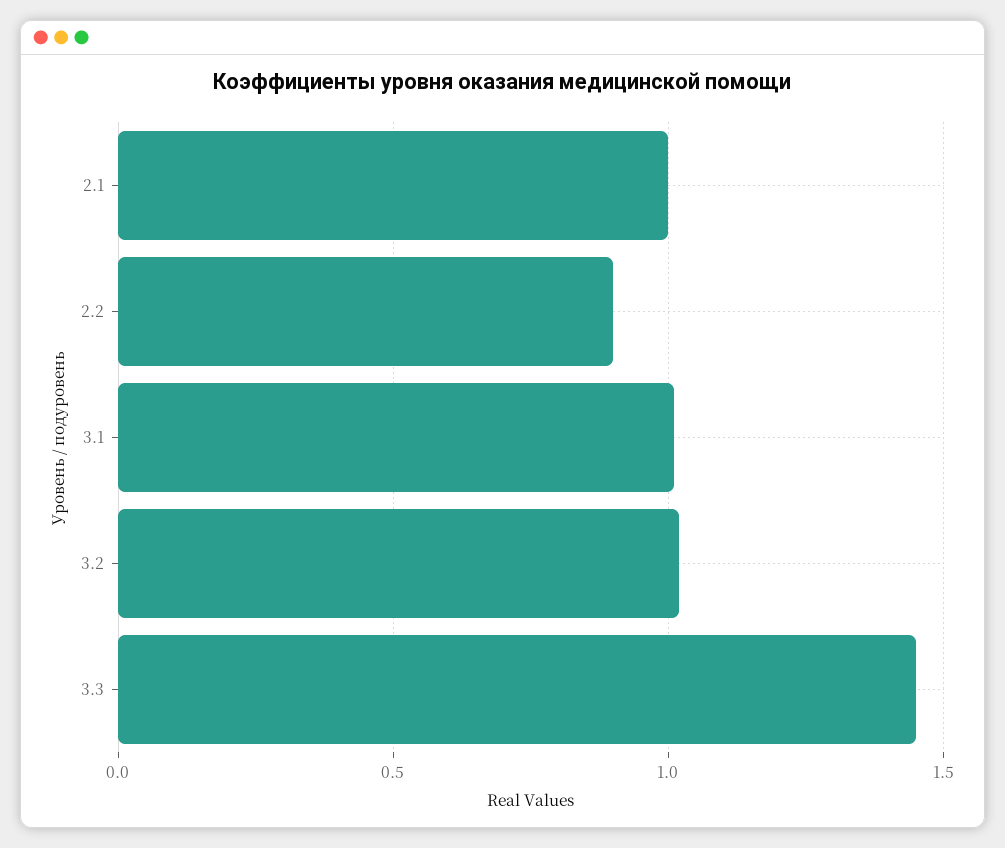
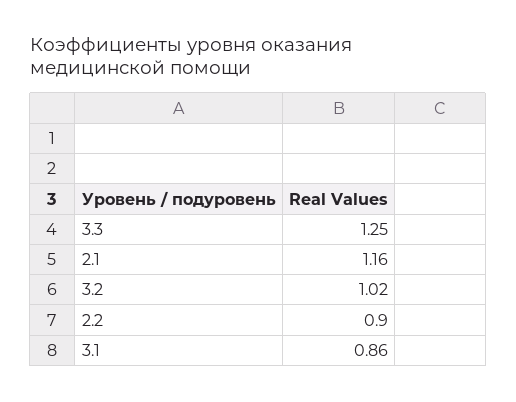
  {
-   "2.1": 1,
+   "2.1": 1.16,
    "2.2": 0.9,
-   "3.1": 1,
+   "3.1": 0.86,
    "3.2": 1.02,
-   "3.3": 1.45
+   "3.3": 1.25
  }

